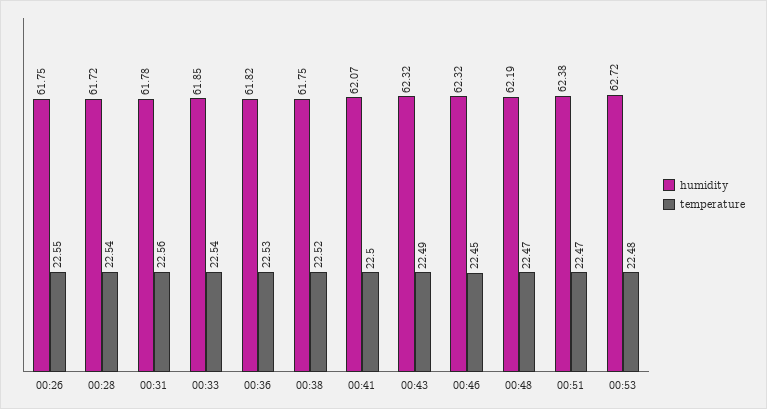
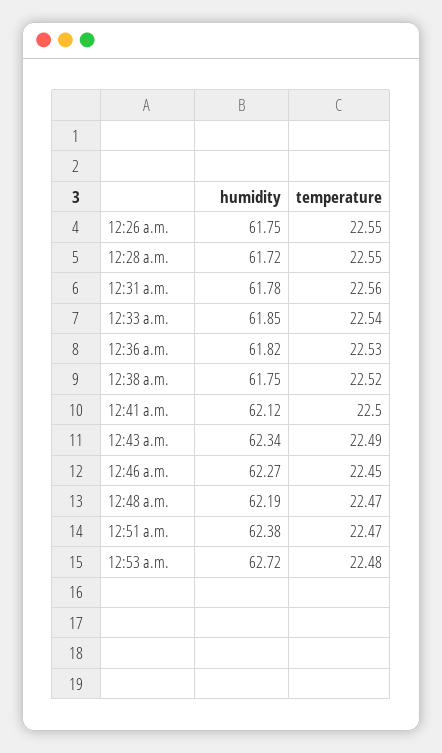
  {
    "humidity": {
      "00:26": 61.75,
      "00:28": 61.72,
      "00:31": 61.78,
      "00:33": 61.85,
      "00:36": 61.82,
      "00:38": 61.75,
-     "00:41": 62.07,
+     "00:41": 62.12,
-     "00:43": 62.32,
+     "00:43": 62.34,
-     "00:46": 62.32,
+     "00:46": 62.27,
      "00:48": 62.19,
      "00:51": 62.38,
      "00:53": 62.72
    },
    "temperature": {
      "00:26": 22.55,
-     "00:28": 22.54,
+     "00:28": 22.55,
      "00:31": 22.56,
      "00:33": 22.54,
      "00:36": 22.53,
      "00:38": 22.52,
      "00:41": 22.5,
      "00:43": 22.49,
      "00:46": 22.45,
      "00:48": 22.47,
      "00:51": 22.47,
      "00:53": 22.48
    }
  }

